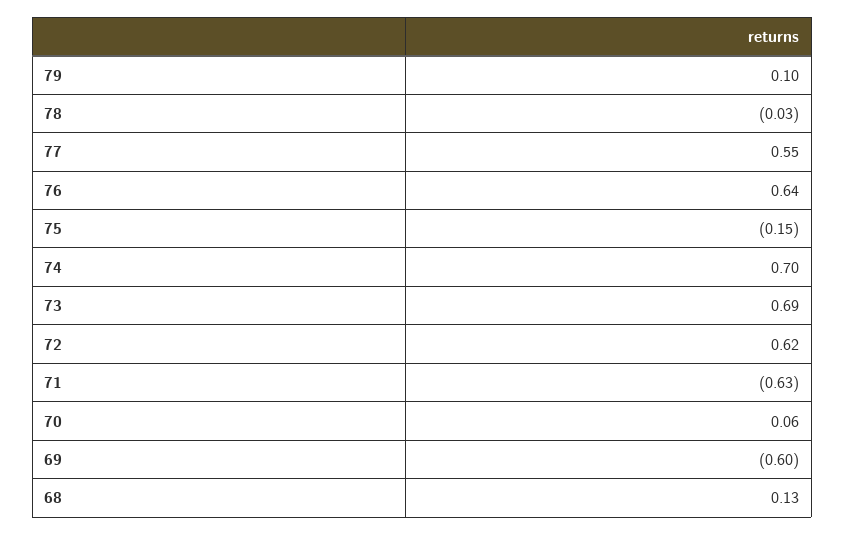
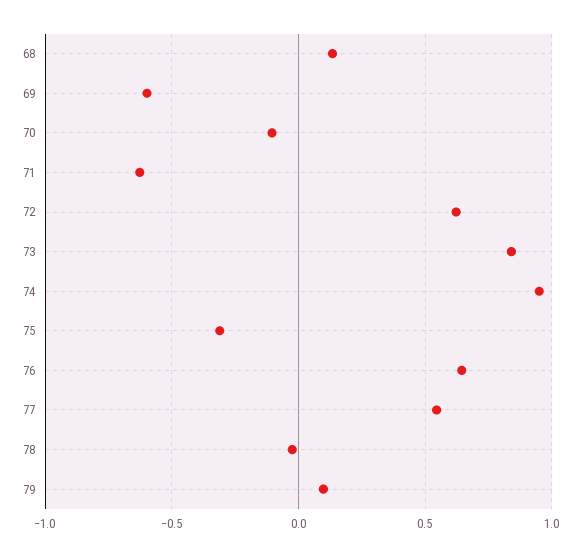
  {
    "79": 0.1,
    "78": -0.03,
    "77": 0.55,
    "76": 0.64,
-   "75": -0.15,
+   "75": -0.3,
-   "74": 0.7,
+   "74": 0.95,
-   "73": 0.69,
+   "73": 0.85,
    "72": 0.62,
    "71": -0.63,
-   "70": 0.06,
+   "70": -0.1,
    "69": -0.6,
    "68": 0.13
  }

